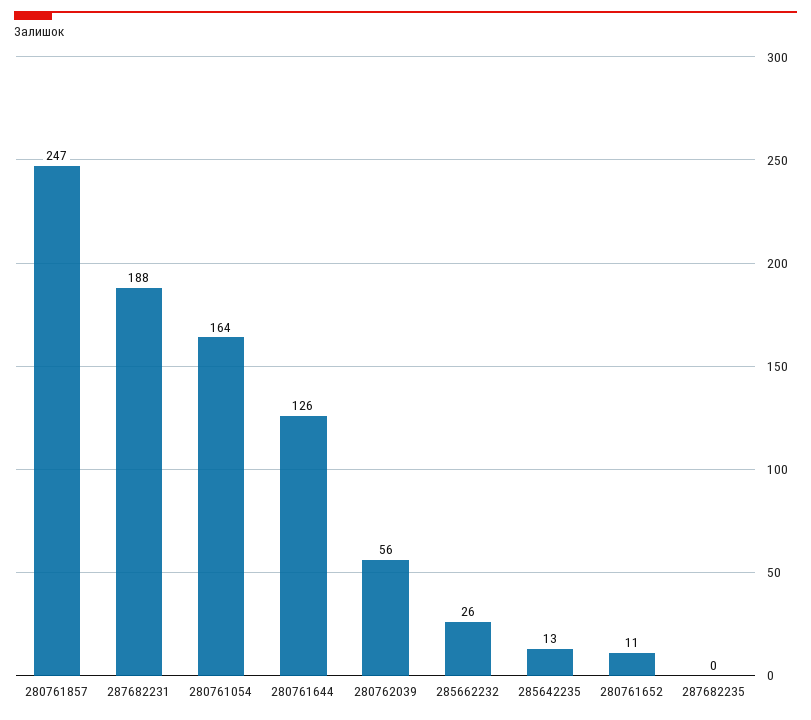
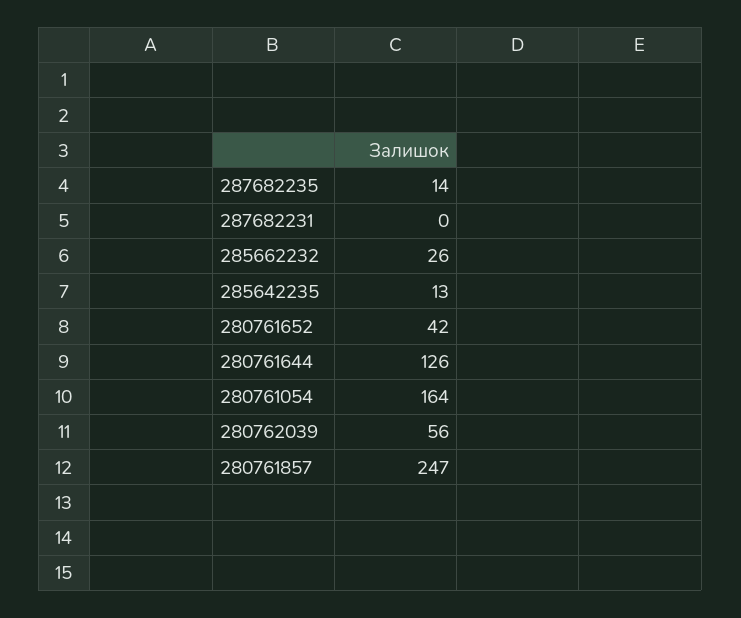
  {
    "280761857": 247,
-   "287682231": 188,
+   "287682231": 0,
    "280761054": 164,
    "280761644": 126,
    "280762039": 56,
    "285662232": 26,
    "285642235": 13,
-   "280761652": 11,
+   "280761652": 42,
-   "287682235": 0
+   "287682235": 14
  }

